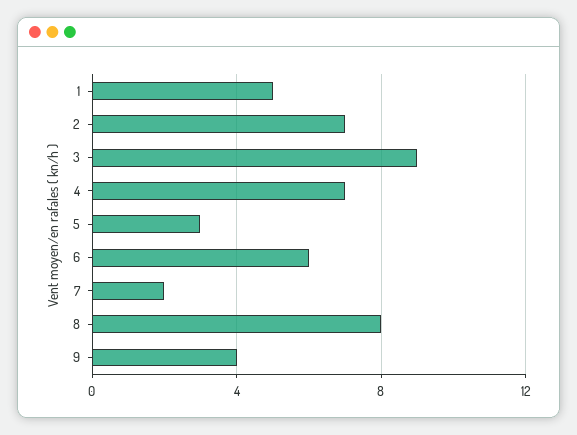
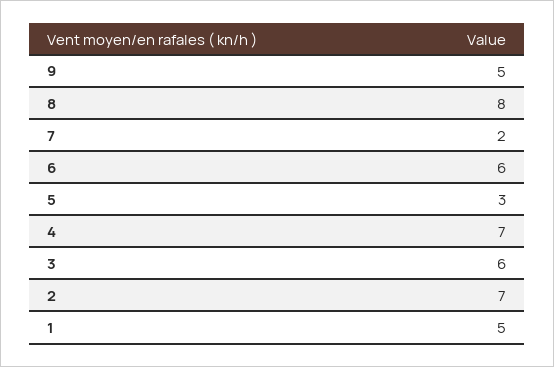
  {
    "1": 5,
    "2": 7,
-   "3": 9,
+   "3": 6,
    "4": 7,
    "5": 3,
    "6": 6,
    "7": 2,
    "8": 8,
-   "9": 4
+   "9": 5
  }

